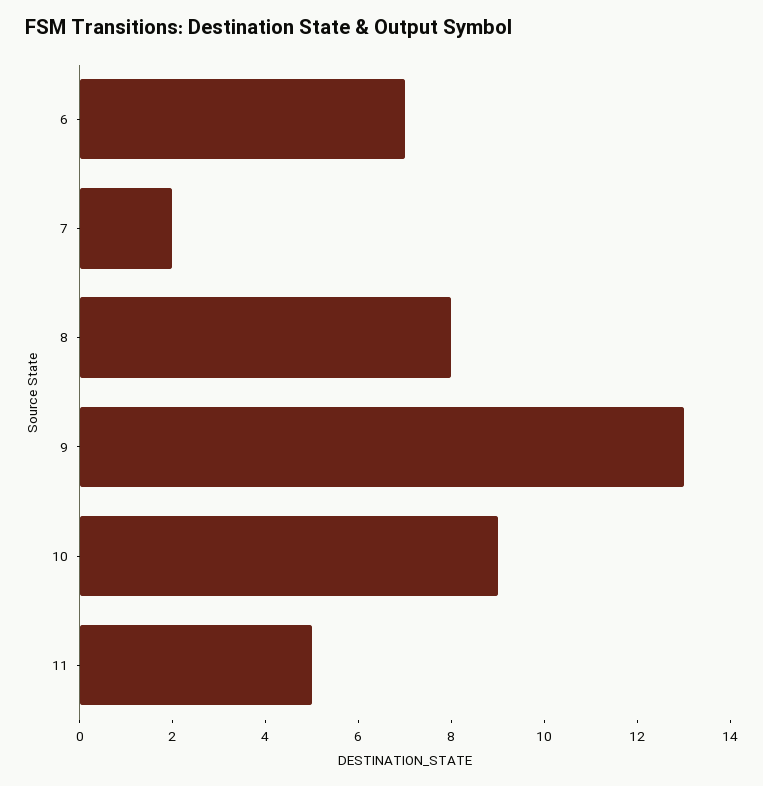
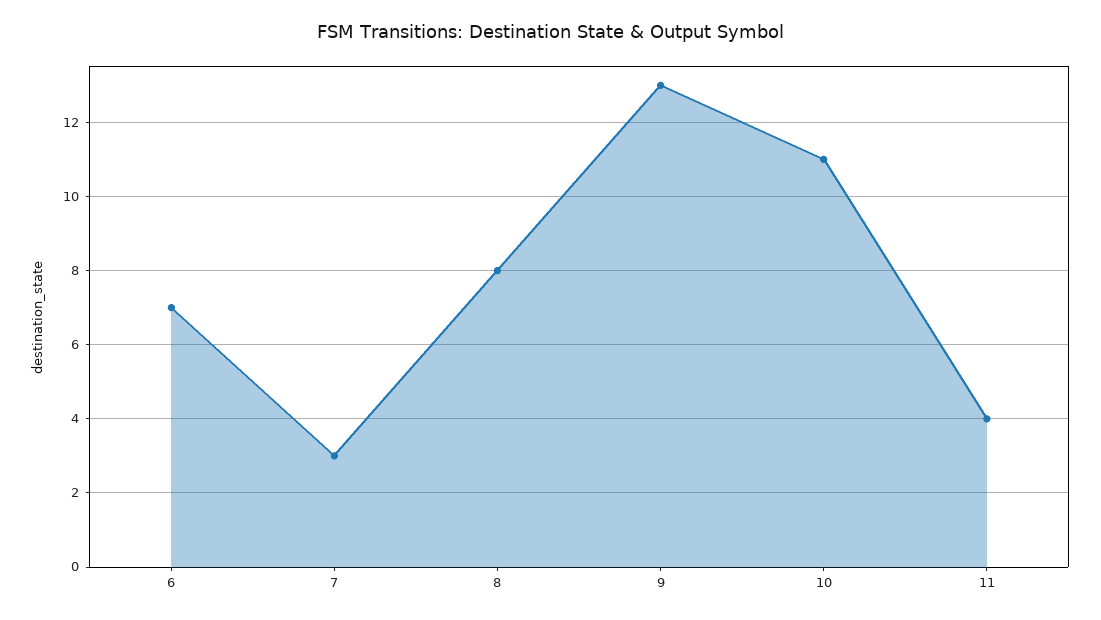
  {
    "6": 7,
-   "7": 2,
+   "7": 3,
    "8": 8,
    "9": 13,
-   "10": 9,
+   "10": 11,
-   "11": 5
+   "11": 4
  }

